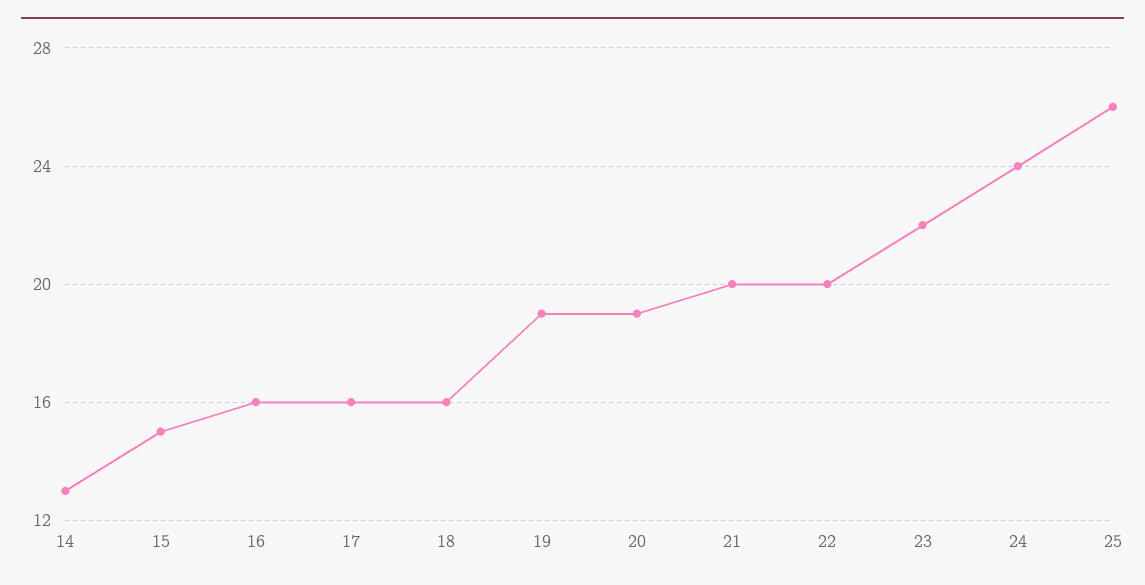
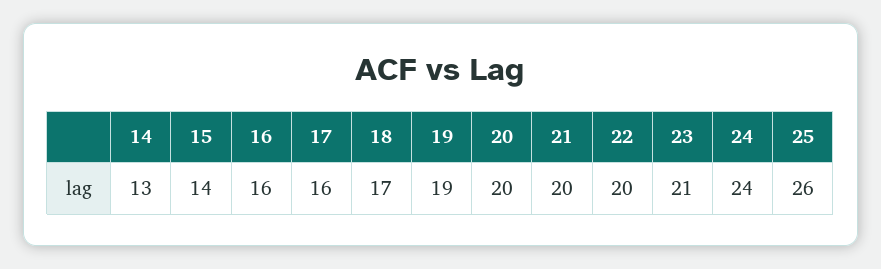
  {
    "14": 13,
-   "15": 15,
+   "15": 14,
    "16": 16,
    "17": 16,
-   "18": 16,
+   "18": 17,
    "19": 19,
-   "20": 19,
+   "20": 20,
    "21": 20,
    "22": 20,
-   "23": 22,
+   "23": 21,
    "24": 24,
    "25": 26
  }

